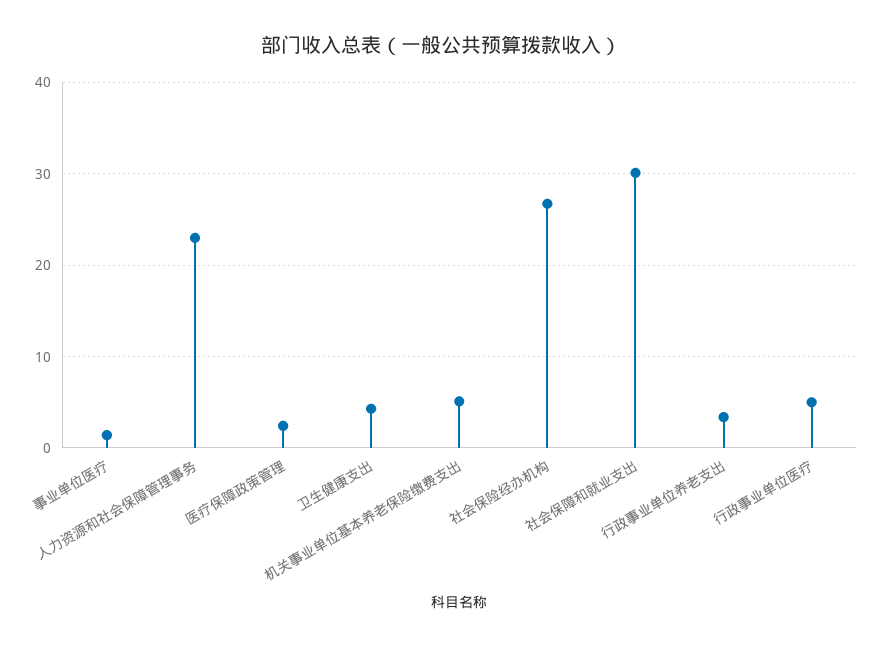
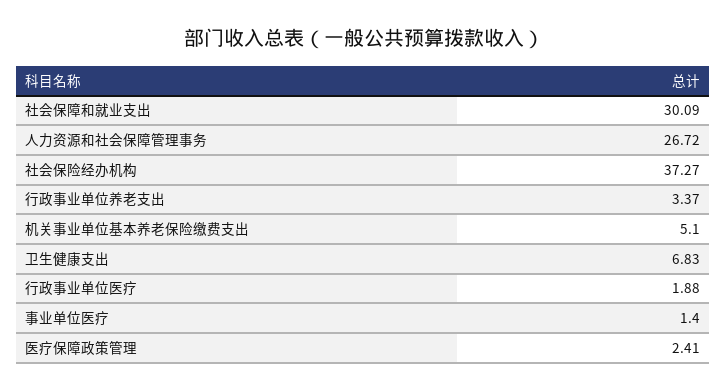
  {
    "事业单位医疗": 1.4,
-   "人力资源和社会保障管理事务": 23,
+   "人力资源和社会保障管理事务": 26.72,
    "医疗保障政策管理": 2.41,
-   "卫生健康支出": 4,
+   "卫生健康支出": 6.83,
    "机关事业单位基本养老保险缴费支出": 5.1,
-   "社会保险经办机构": 27,
+   "社会保险经办机构": 37.27,
    "社会保障和就业支出": 30.09,
    "行政事业单位养老支出": 3.37,
-   "行政事业单位医疗": 5
+   "行政事业单位医疗": 1.88
  }

